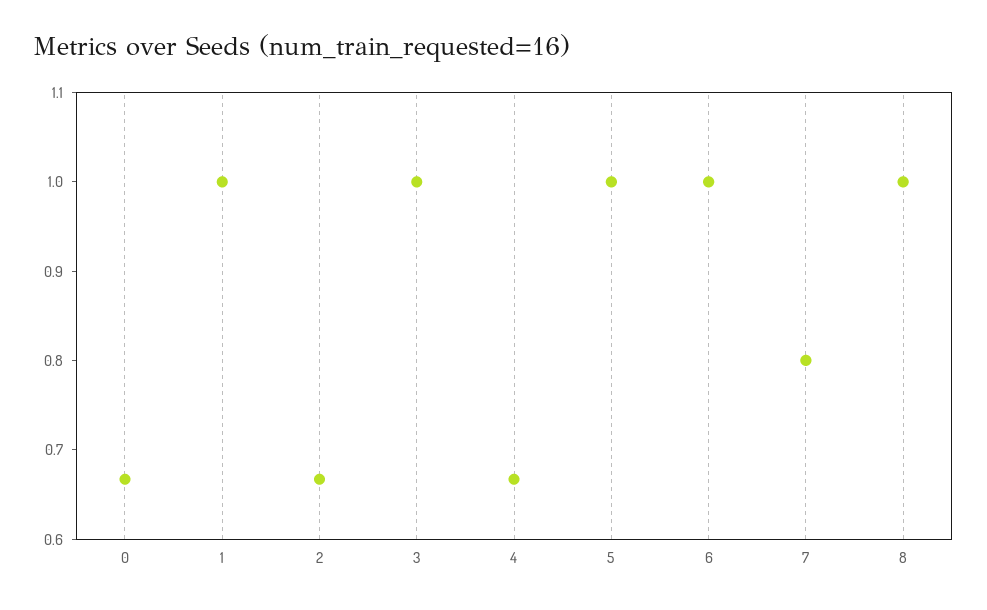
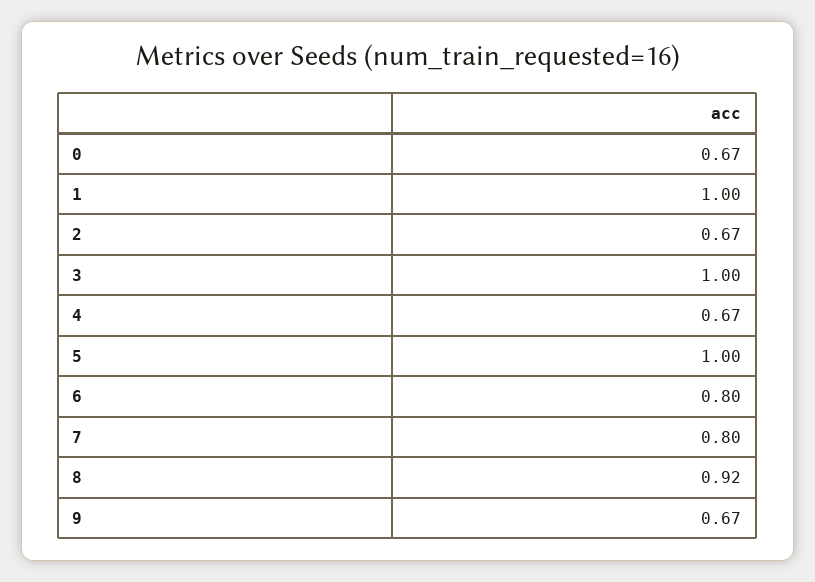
  {
    "0": 0.67,
    "1": 1,
    "2": 0.67,
    "3": 1,
    "4": 0.67,
    "5": 1,
-   "6": 1,
+   "6": 0.8,
    "7": 0.8,
-   "8": 1
+   "8": 0.92,
+   "9": 0.67
  }

